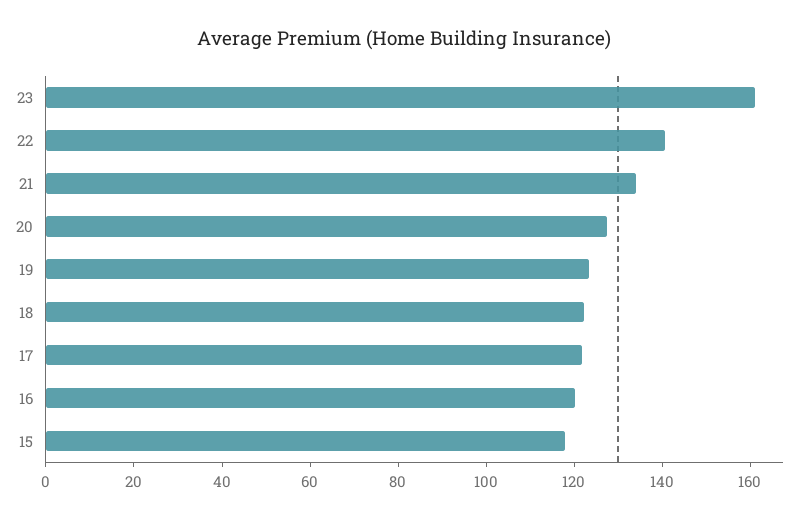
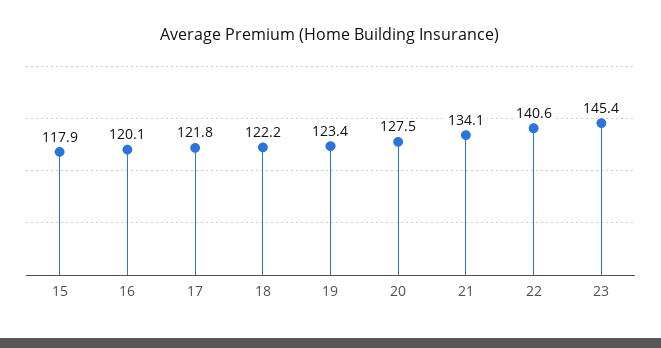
  {
-   "23": 160,
+   "23": 145.4,
    "22": 140.6,
    "21": 134.1,
    "20": 127.5,
    "19": 123.4,
    "18": 122.2,
    "17": 121.8,
    "16": 120.1,
    "15": 117.9
  }

